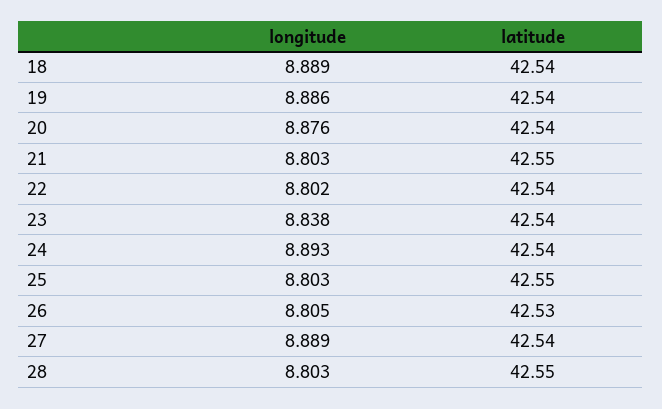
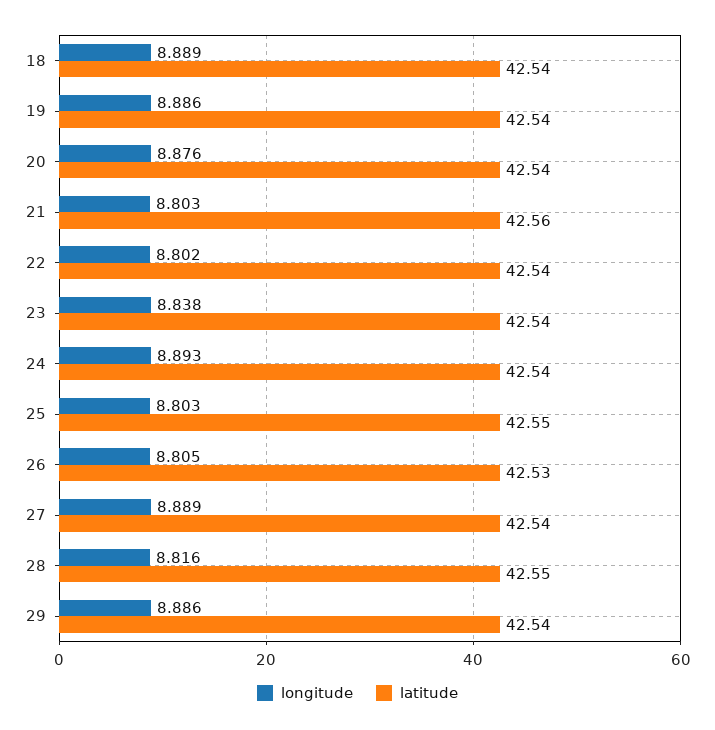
  {
    "longitude": {
      "18": 8.889,
      "19": 8.886,
      "20": 8.876,
      "21": 8.803,
      "22": 8.802,
      "23": 8.838,
      "24": 8.893,
      "25": 8.803,
      "26": 8.805,
      "27": 8.889,
-     "28": 8.803
+     "28": 8.816,
+     "29": 8.886
    },
    "latitude": {
      "18": 42.54,
      "19": 42.54,
      "20": 42.54,
-     "21": 42.55,
+     "21": 42.56,
      "22": 42.54,
      "23": 42.54,
      "24": 42.54,
      "25": 42.55,
      "26": 42.53,
      "27": 42.54,
-     "28": 42.55
+     "28": 42.55,
+     "29": 42.54
    }
  }

